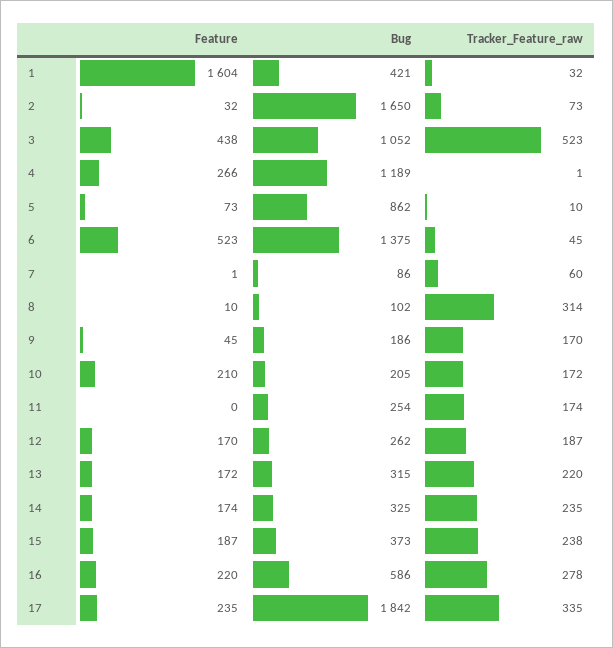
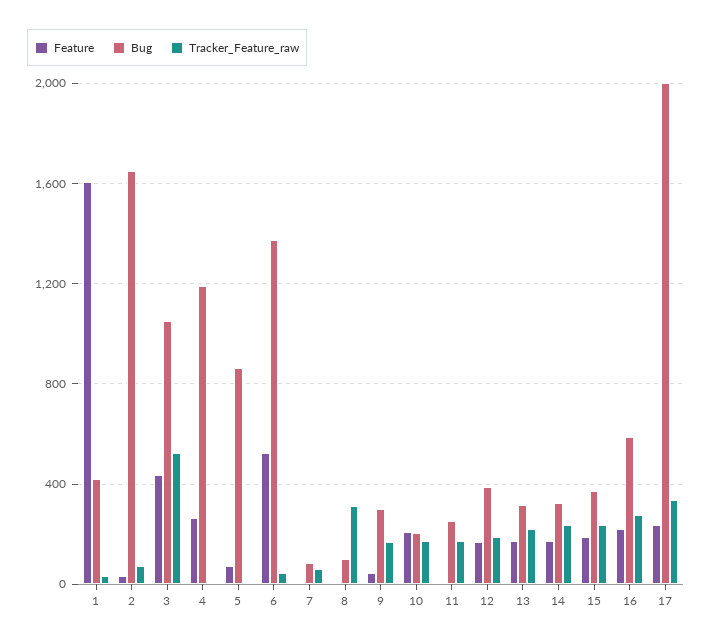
  {
    "Feature": {
      "1": 1604,
      "2": 32,
      "3": 438,
      "4": 266,
      "5": 73,
      "6": 523,
      "7": 1,
      "8": 10,
      "9": 45,
      "10": 210,
      "11": 0,
      "12": 170,
      "13": 172,
      "14": 174,
      "15": 187,
      "16": 220,
      "17": 235
    },
    "Bug": {
      "1": 421,
      "2": 1650,
      "3": 1052,
      "4": 1189,
      "5": 862,
      "6": 1375,
      "7": 86,
      "8": 102,
-     "9": 186,
+     "9": 300,
      "10": 205,
      "11": 254,
-     "12": 262,
+     "12": 400,
      "13": 315,
      "14": 325,
      "15": 373,
      "16": 586,
-     "17": 1842
+     "17": 2000
    },
    "Tracker_Feature_raw": {
      "1": 32,
      "2": 73,
      "3": 523,
      "4": 1,
      "5": 10,
      "6": 45,
      "7": 60,
      "8": 314,
      "9": 170,
      "10": 172,
      "11": 174,
      "12": 187,
      "13": 220,
      "14": 235,
      "15": 238,
      "16": 278,
      "17": 335
    }
  }

